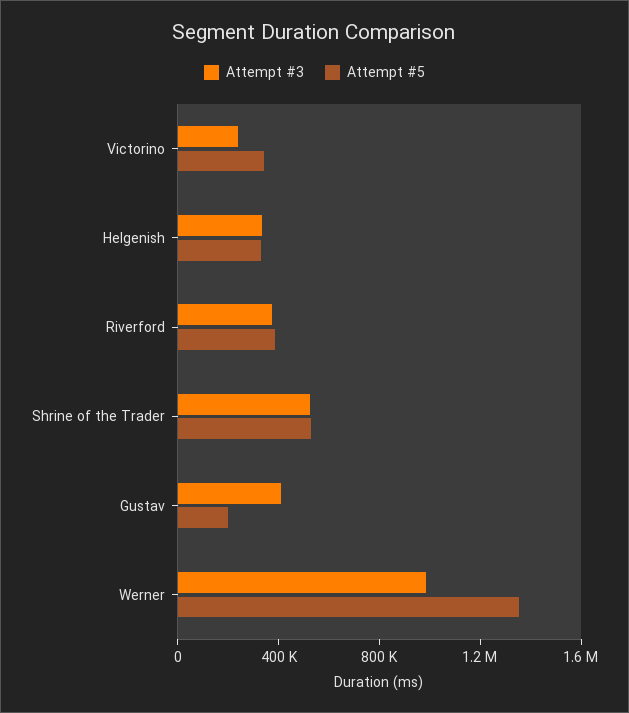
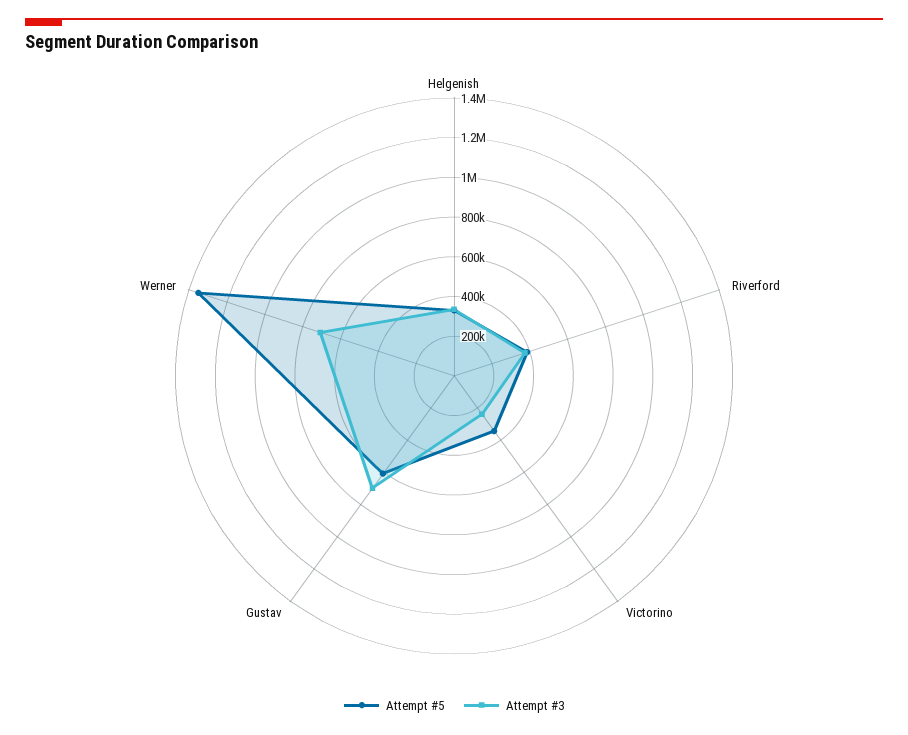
  {
    "Attempt #3": {
      "Victorino": 250000,
      "Helgenish": 350000,
      "Riverford": 400000,
-     "Shrine of the Trader": 500000,
-     "Gustav": 400000,
+     "Gustav": 700000,
-     "Werner": 1000000
+     "Werner": 700000
    },
    "Attempt #5": {
      "Victorino": 350000,
      "Helgenish": 350000,
      "Riverford": 400000,
-     "Shrine of the Trader": 500000,
-     "Gustav": 200000,
+     "Gustav": 600000,
      "Werner": 1350000
    }
  }

